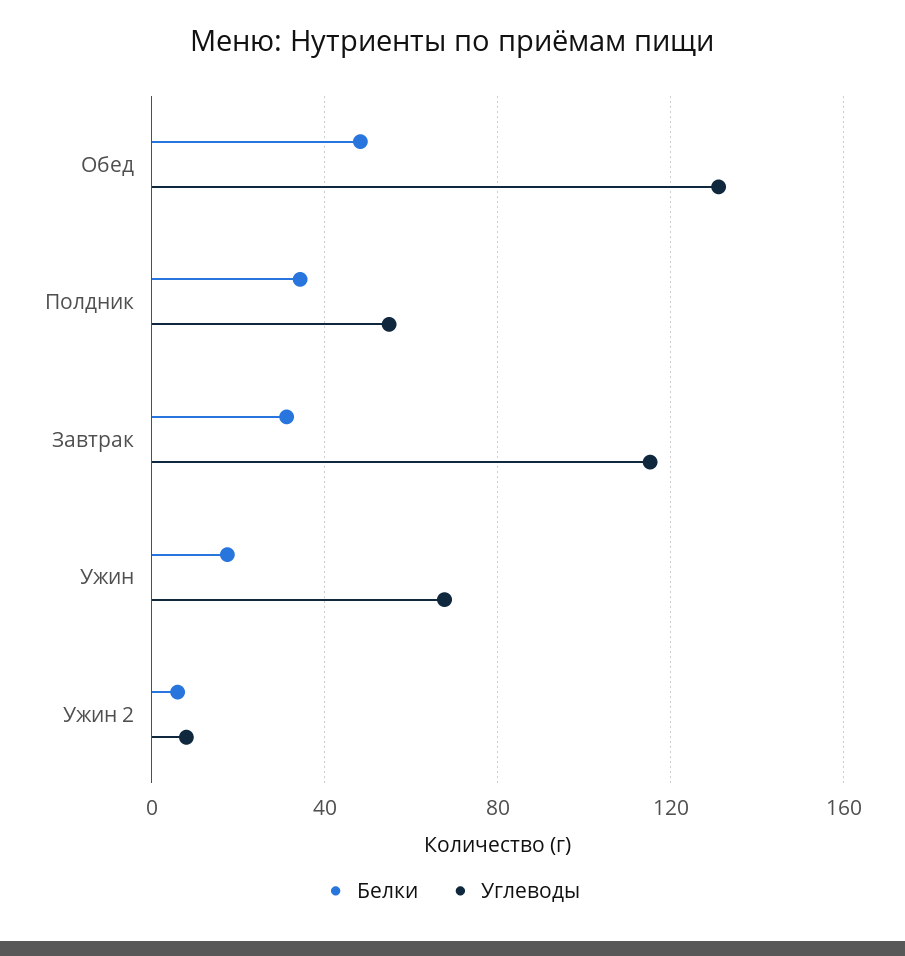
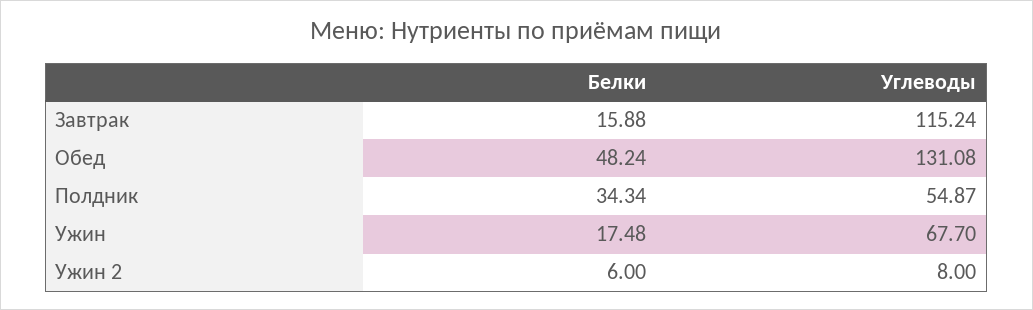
  {
    "Белки": {
      "Обед": 48.24,
      "Полдник": 34.34,
-     "Завтрак": 30,
+     "Завтрак": 15.88,
      "Ужин": 17.48,
      "Ужин 2": 6
    },
    "Углеводы": {
      "Обед": 131.08,
      "Полдник": 54.87,
      "Завтрак": 115.24,
      "Ужин": 67.7,
      "Ужин 2": 8
    }
  }

